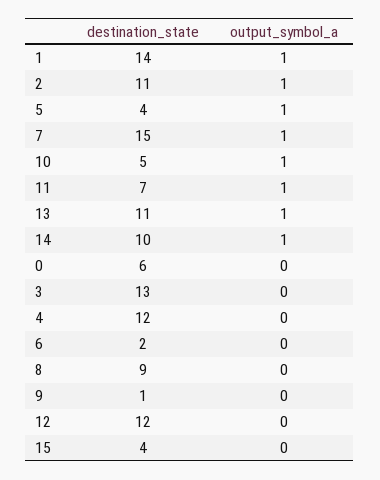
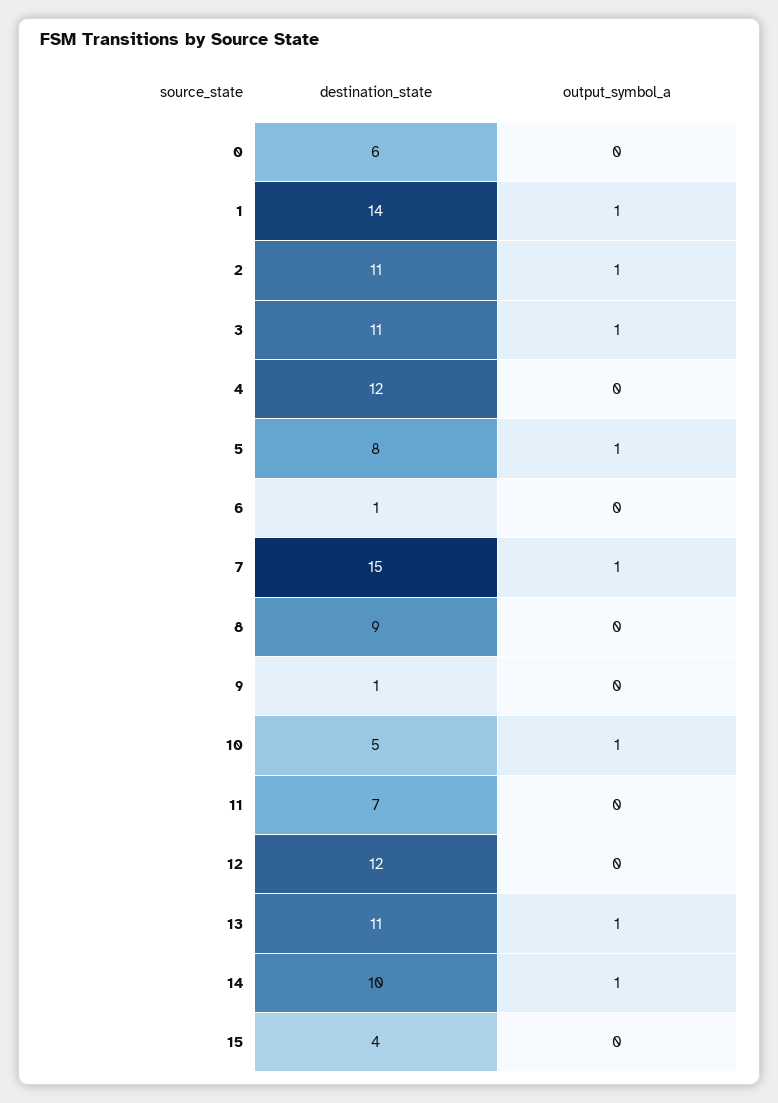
  {
    "destination_state": {
      "1": 14,
      "2": 11,
-     "5": 4,
+     "5": 8,
      "7": 15,
      "10": 5,
      "11": 7,
      "13": 11,
      "14": 10,
      "0": 6,
-     "3": 13,
+     "3": 11,
      "4": 12,
-     "6": 2,
+     "6": 1,
      "8": 9,
      "9": 1,
      "12": 12,
      "15": 4
    },
    "output_symbol_a": {
      "1": 1,
      "2": 1,
      "5": 1,
      "7": 1,
      "10": 1,
-     "11": 1,
+     "11": 0,
      "13": 1,
      "14": 1,
      "0": 0,
-     "3": 0,
+     "3": 1,
      "4": 0,
      "6": 0,
      "8": 0,
      "9": 0,
      "12": 0,
      "15": 0
    }
  }

